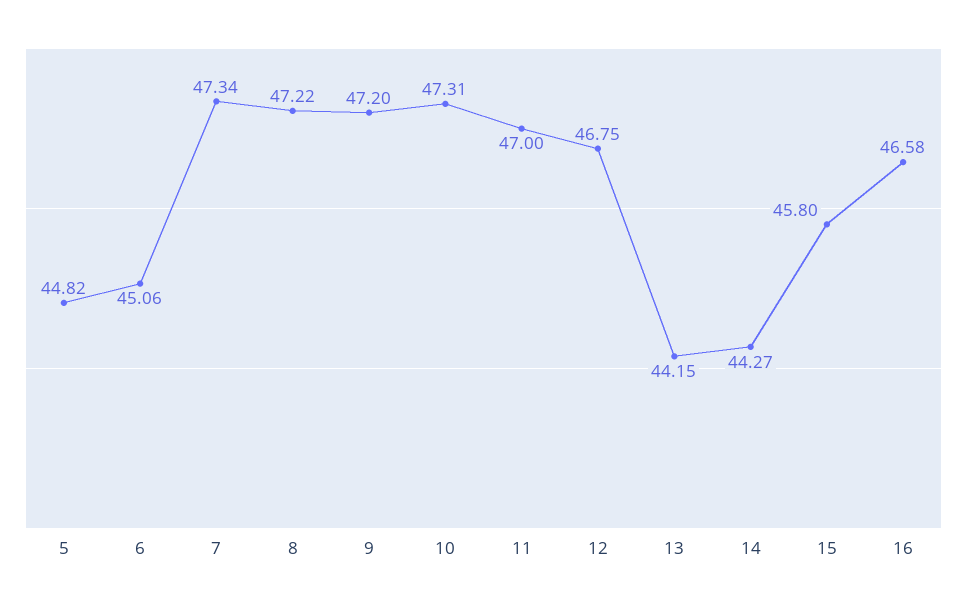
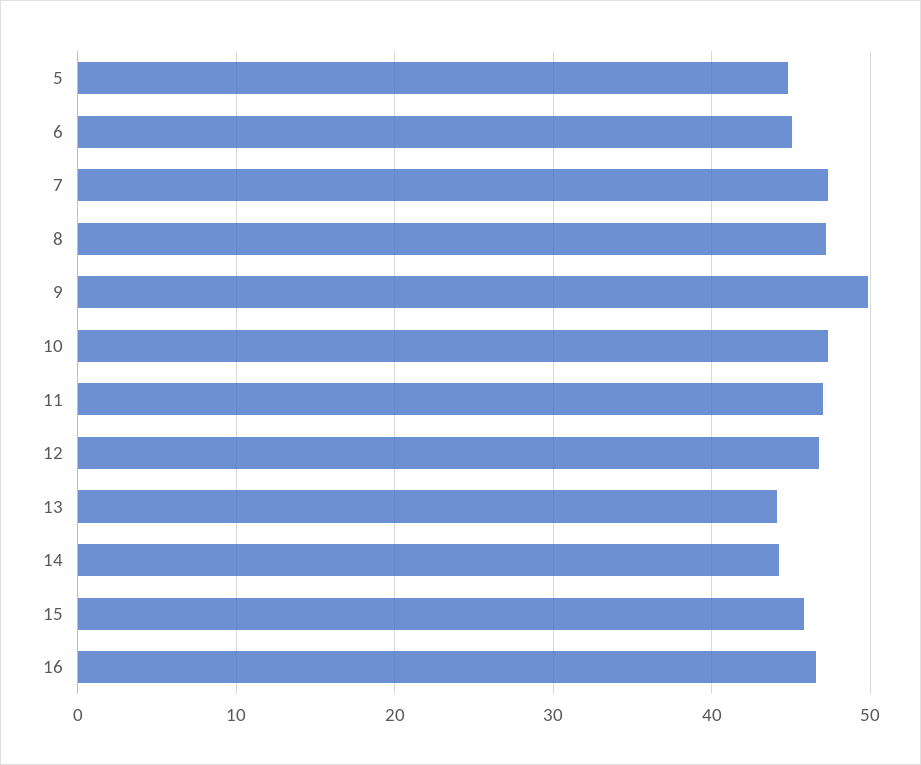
  {
    "5": 44.82,
    "6": 45.06,
    "7": 47.34,
    "8": 47.22,
-   "9": 47.2,
+   "9": 50,
    "10": 47.31,
    "11": 47,
    "12": 46.75,
    "13": 44.15,
    "14": 44.27,
    "15": 45.8,
    "16": 46.58
  }

